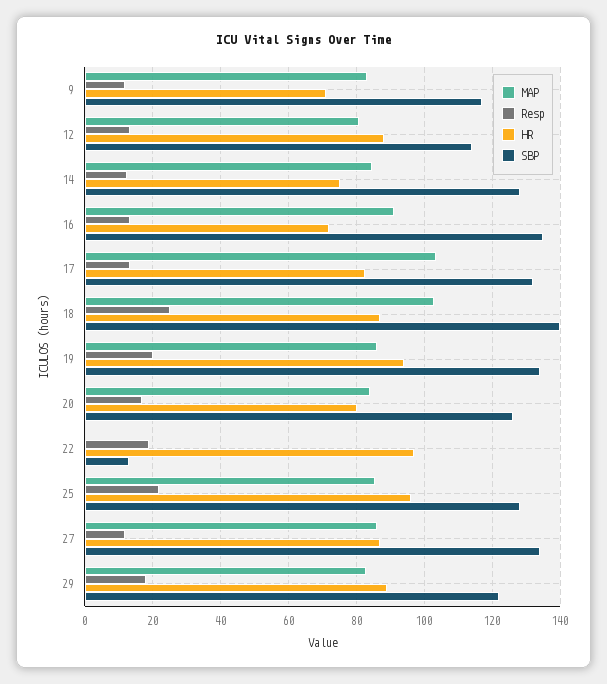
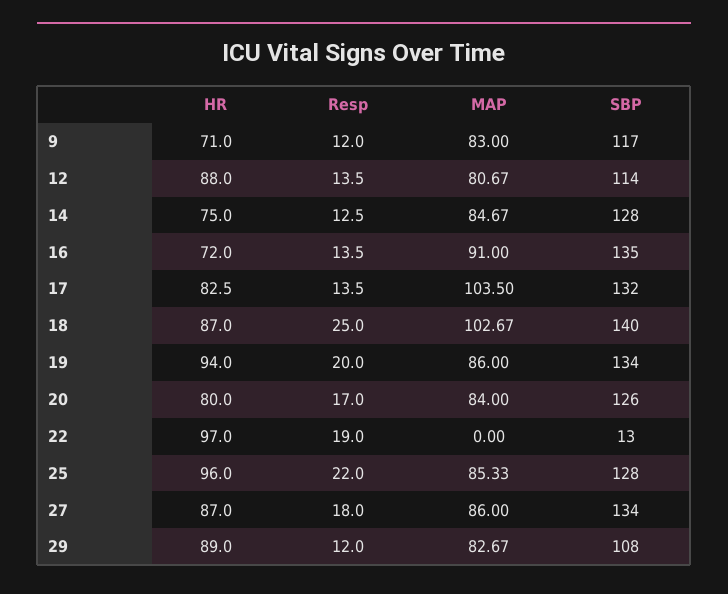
  {
    "MAP": {
      "9": 83,
      "12": 80.67,
      "14": 84.67,
      "16": 91,
      "17": 103.5,
      "18": 102.67,
      "19": 86,
      "20": 84,
      "22": 0,
      "25": 85.33,
      "27": 86,
      "29": 82.67
    },
    "Resp": {
      "9": 12,
      "12": 13.5,
      "14": 12.5,
      "16": 13.5,
      "17": 13.5,
      "18": 25,
      "19": 20,
      "20": 17,
      "22": 19,
      "25": 22,
-     "27": 12,
+     "27": 18,
-     "29": 18
+     "29": 12
    },
    "HR": {
      "9": 71,
      "12": 88,
      "14": 75,
      "16": 72,
      "17": 82.5,
      "18": 87,
      "19": 94,
      "20": 80,
      "22": 97,
      "25": 96,
      "27": 87,
      "29": 89
    },
    "SBP": {
      "9": 117,
      "12": 114,
      "14": 128,
      "16": 135,
      "17": 132,
      "18": 140,
      "19": 134,
      "20": 126,
      "22": 13,
      "25": 128,
      "27": 134,
-     "29": 122
+     "29": 108
    }
  }

